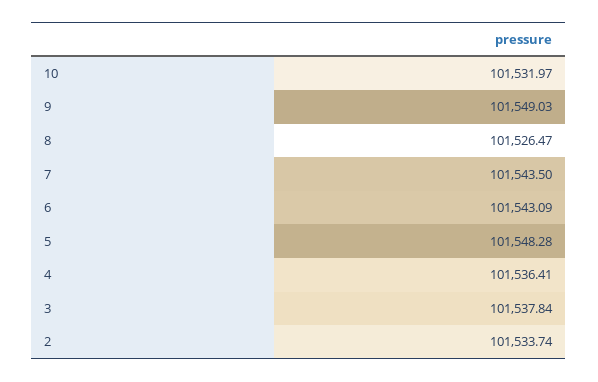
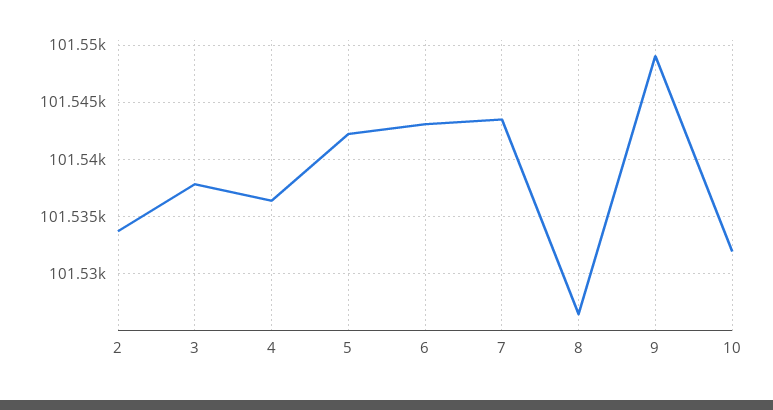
  {
    "10": 101531.97,
    "9": 101549.03,
    "8": 101526.47,
    "7": 101543.5,
    "6": 101543.09,
-   "5": 101548.28,
+   "5": 101542,
    "4": 101536.41,
    "3": 101537.84,
    "2": 101533.74
  }

